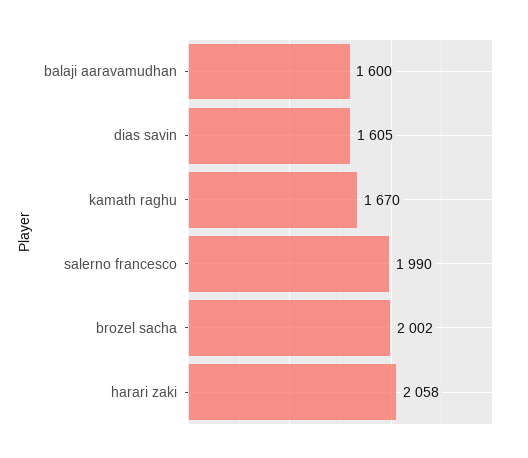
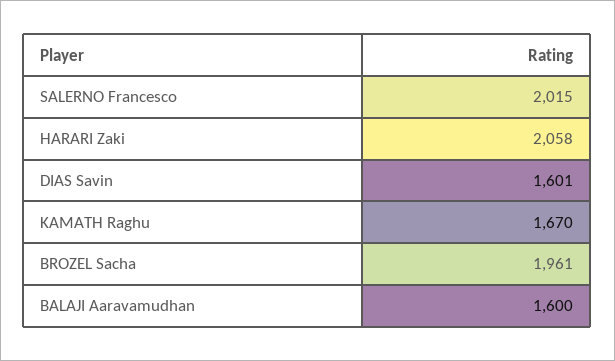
  {
    "balaji aaravamudhan": 1600,
-   "dias savin": 1605,
+   "dias savin": 1601,
    "kamath raghu": 1670,
-   "salerno francesco": 1990,
+   "salerno francesco": 2015,
-   "brozel sacha": 2002,
+   "brozel sacha": 1961,
    "harari zaki": 2058
  }

